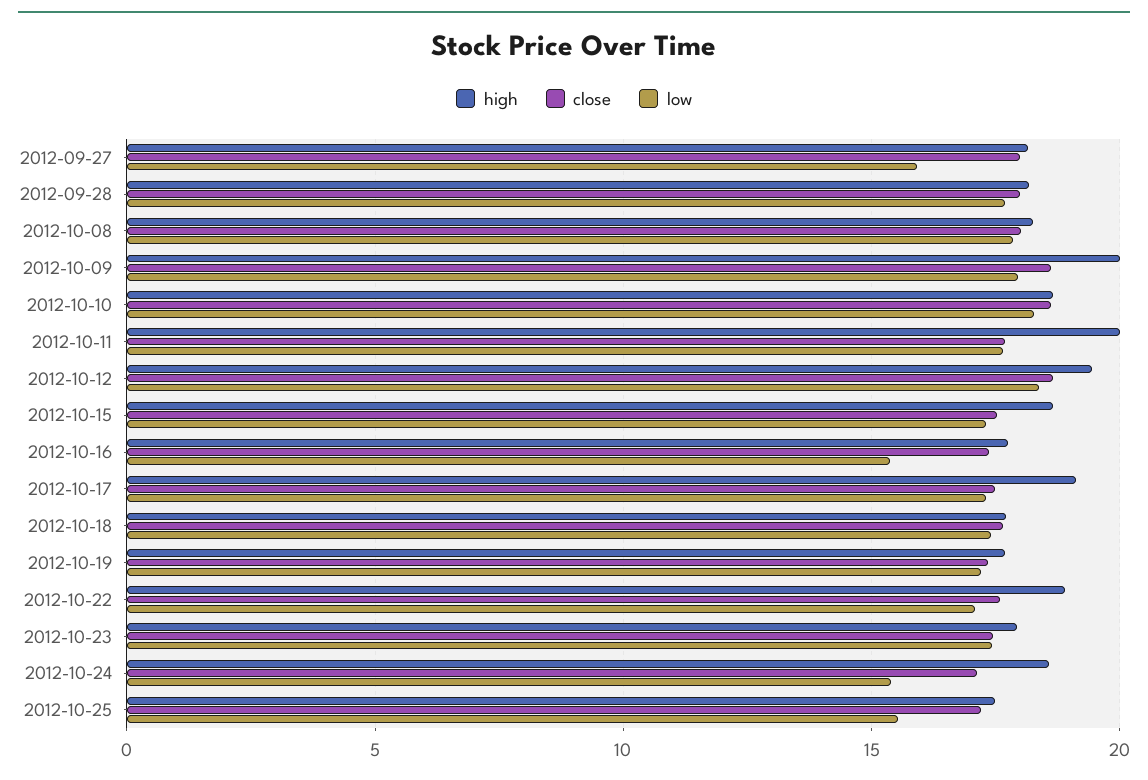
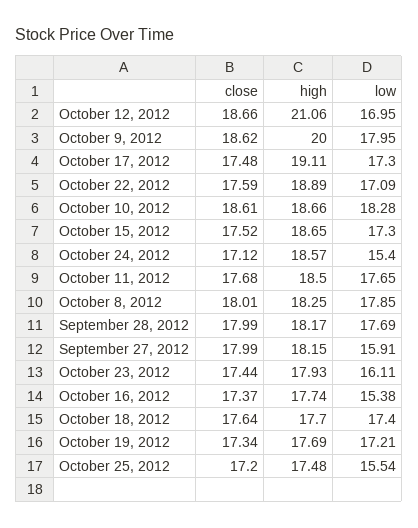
  {
    "high": {
      "2012-09-27": 18.15,
      "2012-09-28": 18.17,
      "2012-10-08": 18.25,
      "2012-10-09": 20,
      "2012-10-10": 18.66,
-     "2012-10-11": 20,
+     "2012-10-11": 18.5,
-     "2012-10-12": 19.5,
+     "2012-10-12": 21.06,
      "2012-10-15": 18.65,
      "2012-10-16": 17.74,
      "2012-10-17": 19.11,
      "2012-10-18": 17.7,
      "2012-10-19": 17.69,
      "2012-10-22": 18.89,
      "2012-10-23": 17.93,
      "2012-10-24": 18.57,
      "2012-10-25": 17.48
    },
    "close": {
      "2012-09-27": 17.99,
      "2012-09-28": 17.99,
      "2012-10-08": 18.01,
      "2012-10-09": 18.62,
      "2012-10-10": 18.61,
      "2012-10-11": 17.68,
      "2012-10-12": 18.66,
      "2012-10-15": 17.52,
      "2012-10-16": 17.37,
      "2012-10-17": 17.48,
      "2012-10-18": 17.64,
      "2012-10-19": 17.34,
      "2012-10-22": 17.59,
      "2012-10-23": 17.44,
      "2012-10-24": 17.12,
      "2012-10-25": 17.2
    },
    "low": {
      "2012-09-27": 15.91,
      "2012-09-28": 17.69,
      "2012-10-08": 17.85,
      "2012-10-09": 17.95,
      "2012-10-10": 18.28,
      "2012-10-11": 17.65,
-     "2012-10-12": 18.5,
+     "2012-10-12": 16.95,
      "2012-10-15": 17.3,
      "2012-10-16": 15.38,
      "2012-10-17": 17.3,
      "2012-10-18": 17.4,
      "2012-10-19": 17.21,
      "2012-10-22": 17.09,
-     "2012-10-23": 17.5,
+     "2012-10-23": 16.11,
      "2012-10-24": 15.4,
      "2012-10-25": 15.54
    }
  }

